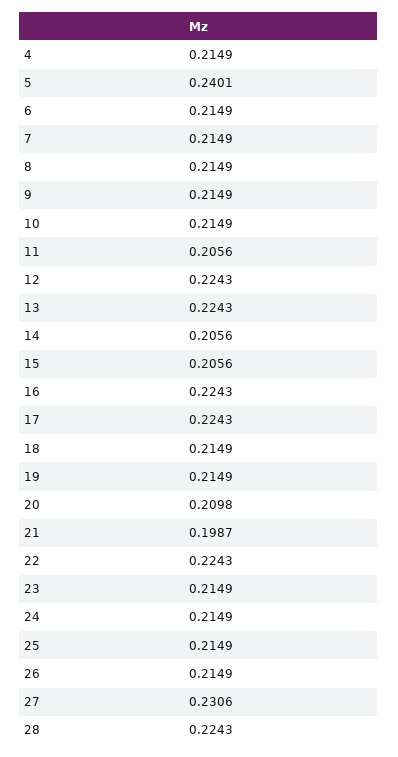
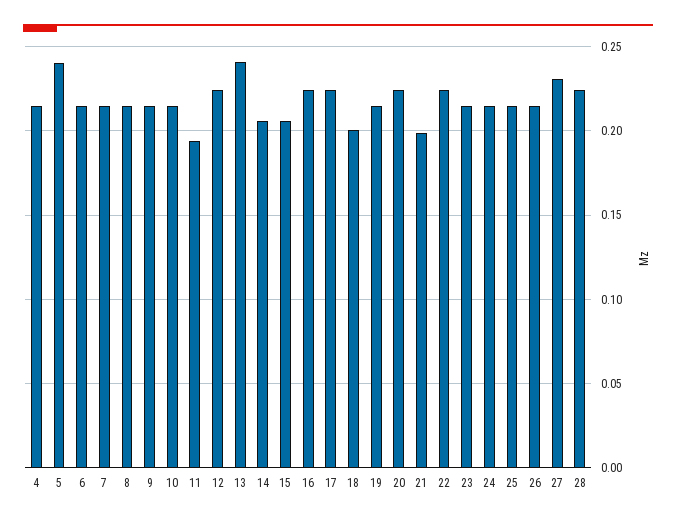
  {
    "4": 0.2149,
    "5": 0.2401,
    "6": 0.2149,
    "7": 0.2149,
    "8": 0.2149,
    "9": 0.2149,
    "10": 0.2149,
-   "11": 0.2056,
+   "11": 0.195,
    "12": 0.2243,
-   "13": 0.2243,
+   "13": 0.24,
    "14": 0.2056,
    "15": 0.2056,
    "16": 0.2243,
    "17": 0.2243,
-   "18": 0.2149,
+   "18": 0.2,
    "19": 0.2149,
-   "20": 0.2098,
+   "20": 0.225,
    "21": 0.1987,
    "22": 0.2243,
    "23": 0.2149,
    "24": 0.2149,
    "25": 0.2149,
    "26": 0.2149,
    "27": 0.2306,
    "28": 0.2243
  }

